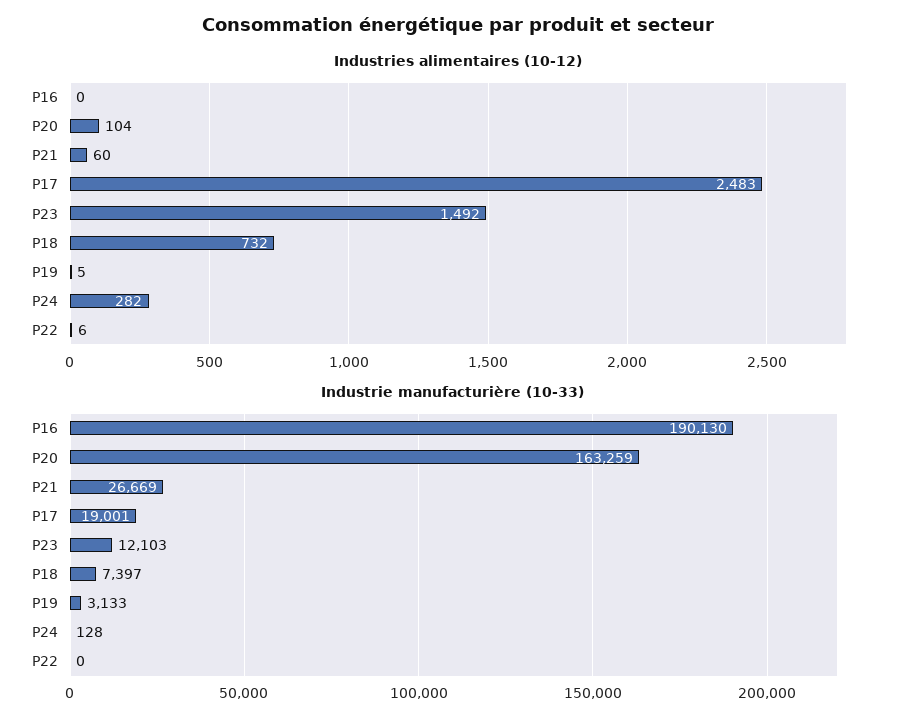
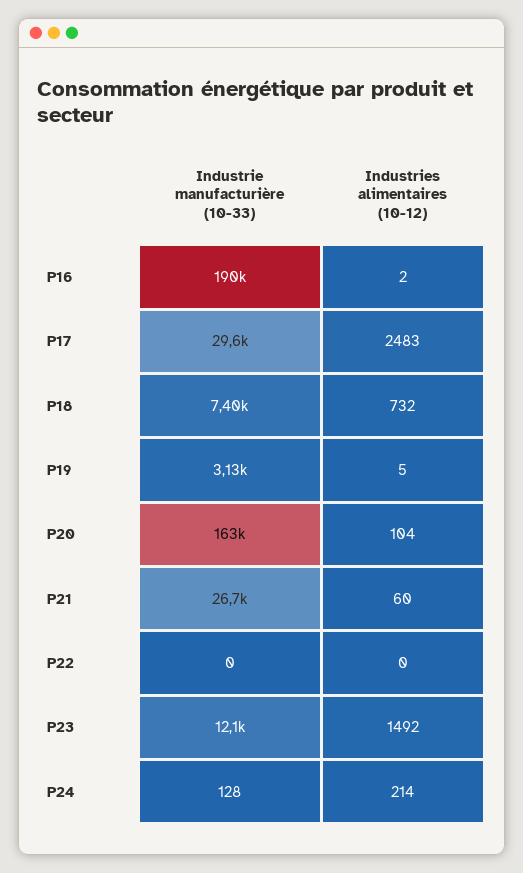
  {
    "Industries alimentaires (10-12)": {
-     "P16": 0,
+     "P16": 2,
      "P20": 104,
      "P21": 60,
      "P17": 2483,
      "P23": 1492,
      "P18": 732,
      "P19": 5,
-     "P24": 282,
+     "P24": 214,
-     "P22": 6
+     "P22": 0
    },
    "Industrie manufacturière (10-33)": {
      "P16": 190130,
      "P20": 163259,
      "P21": 26669,
-     "P17": 19001,
+     "P17": 29600,
      "P23": 12103,
      "P18": 7397,
      "P19": 3133,
      "P24": 128,
      "P22": 0
    }
  }

